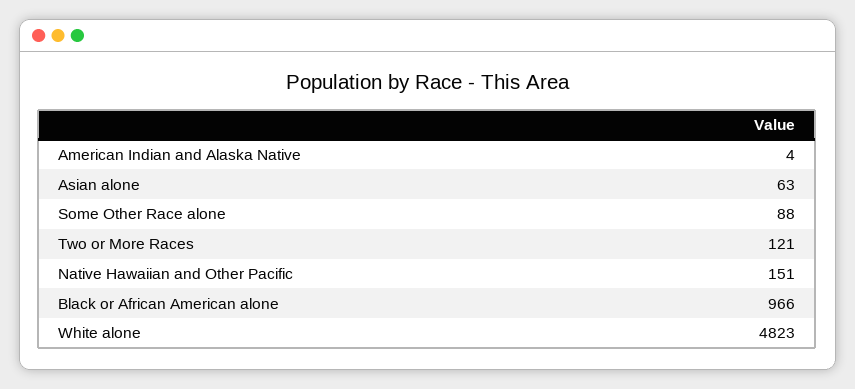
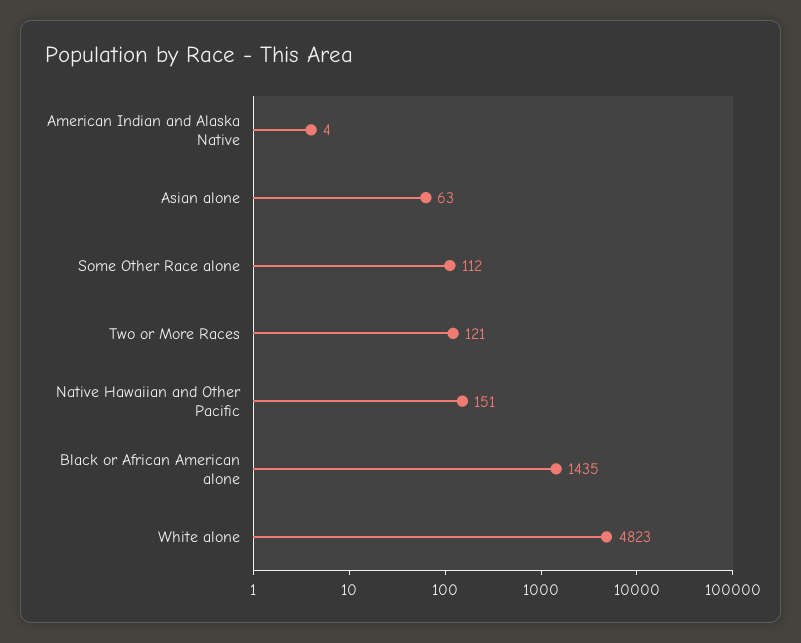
  {
    "American Indian and Alaska Native": 4,
    "Asian alone": 63,
-   "Some Other Race alone": 88,
+   "Some Other Race alone": 112,
    "Two or More Races": 121,
    "Native Hawaiian and Other Pacific": 151,
-   "Black or African American alone": 966,
+   "Black or African American alone": 1435,
    "White alone": 4823
  }

